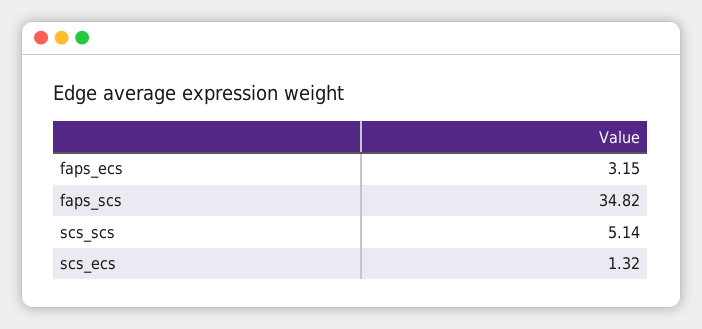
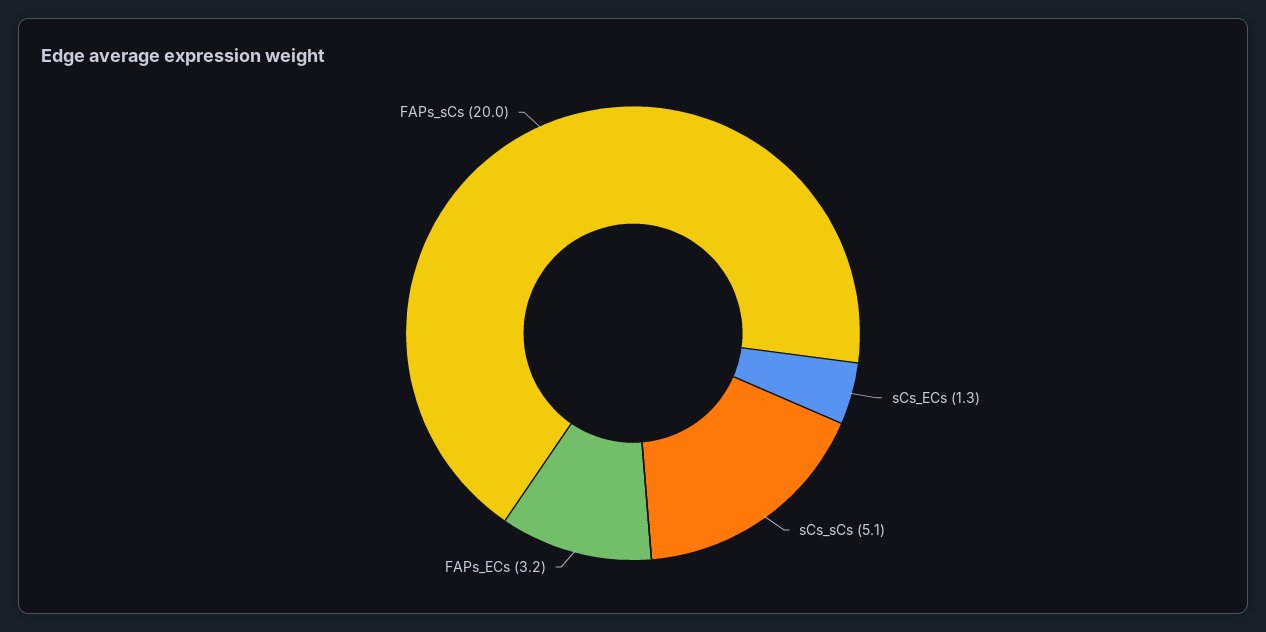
  {
    "faps_ecs": 3.15,
-   "faps_scs": 34.82,
+   "faps_scs": 20,
    "scs_scs": 5.14,
    "scs_ecs": 1.32
  }

